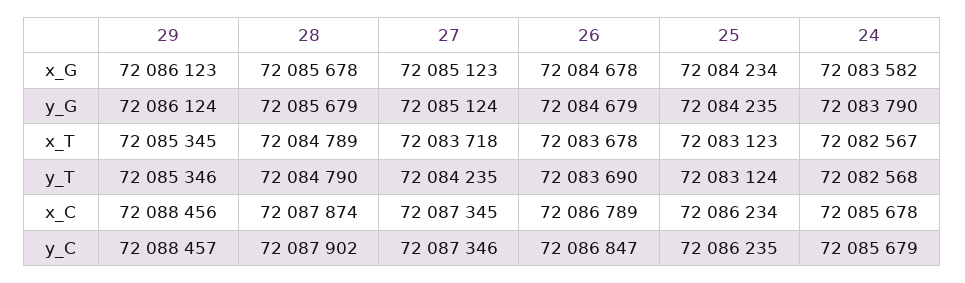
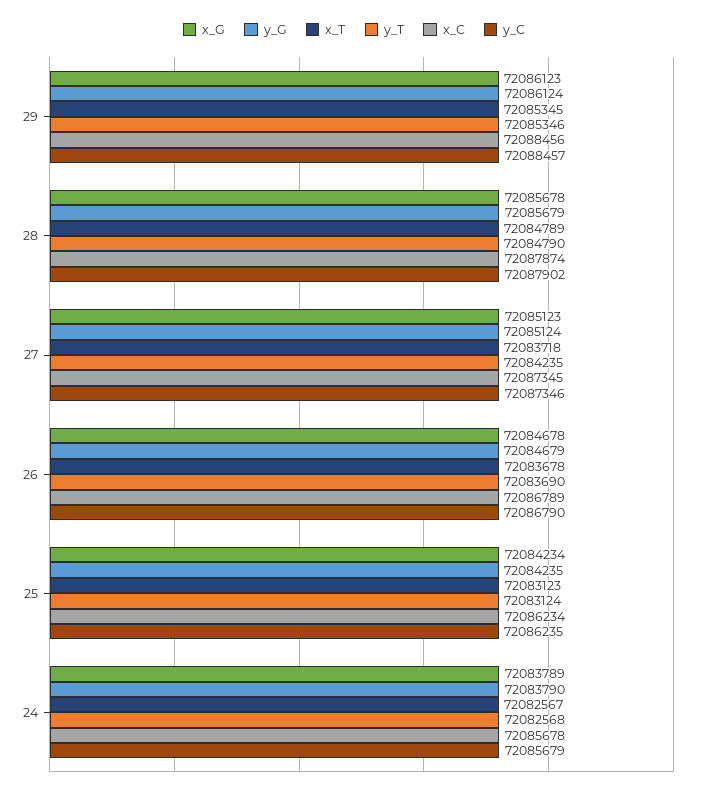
  {
    "x_G": {
      "29": 72086123,
      "28": 72085678,
      "27": 72085123,
      "26": 72084678,
      "25": 72084234,
-     "24": 72083582
+     "24": 72083789
    },
    "y_G": {
      "29": 72086124,
      "28": 72085679,
      "27": 72085124,
      "26": 72084679,
      "25": 72084235,
      "24": 72083790
    },
    "x_T": {
      "29": 72085345,
      "28": 72084789,
      "27": 72083718,
      "26": 72083678,
      "25": 72083123,
      "24": 72082567
    },
    "y_T": {
      "29": 72085346,
      "28": 72084790,
      "27": 72084235,
      "26": 72083690,
      "25": 72083124,
      "24": 72082568
    },
    "x_C": {
      "29": 72088456,
      "28": 72087874,
      "27": 72087345,
      "26": 72086789,
      "25": 72086234,
      "24": 72085678
    },
    "y_C": {
      "29": 72088457,
      "28": 72087902,
      "27": 72087346,
-     "26": 72086847,
+     "26": 72086790,
      "25": 72086235,
      "24": 72085679
    }
  }

